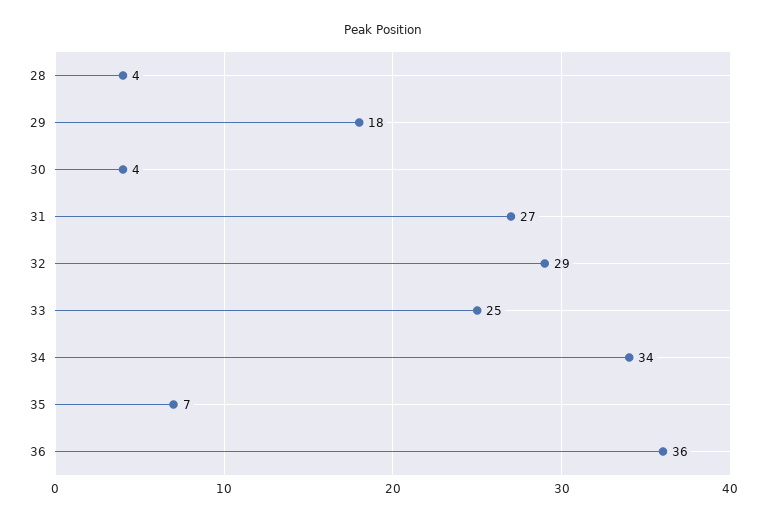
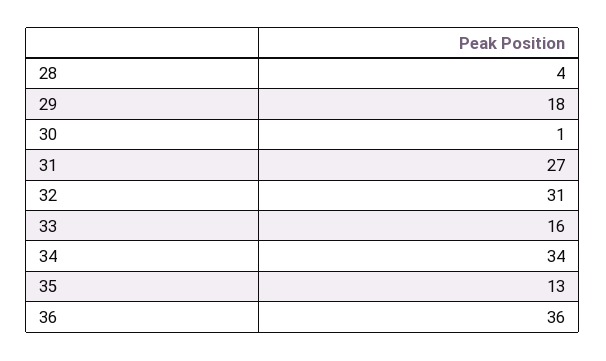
  {
    "28": 4,
    "29": 18,
-   "30": 4,
+   "30": 1,
    "31": 27,
-   "32": 29,
+   "32": 31,
-   "33": 25,
+   "33": 16,
    "34": 34,
-   "35": 7,
+   "35": 13,
    "36": 36
  }

